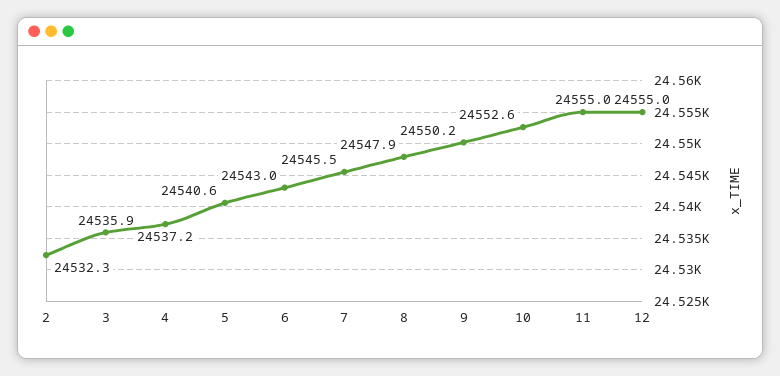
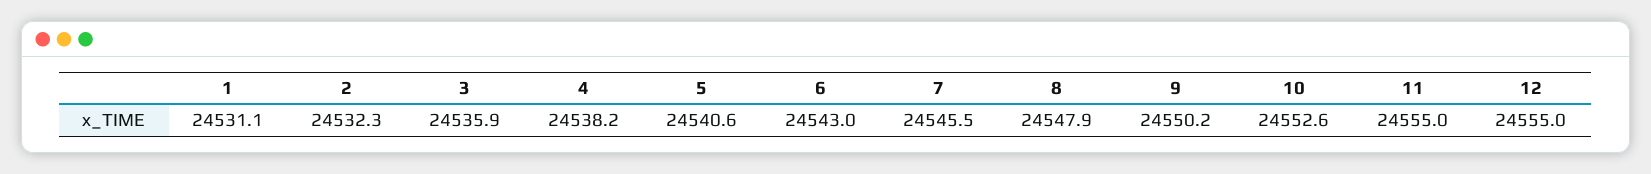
  {
    "2": 24532.3,
    "3": 24535.9,
-   "4": 24537.2,
+   "4": 24538.2,
    "5": 24540.6,
    "6": 24543,
    "7": 24545.5,
    "8": 24547.9,
    "9": 24550.2,
    "10": 24552.6,
    "11": 24555,
-   "12": 24555
+   "12": 24555,
+   "1": 24531.1
  }

